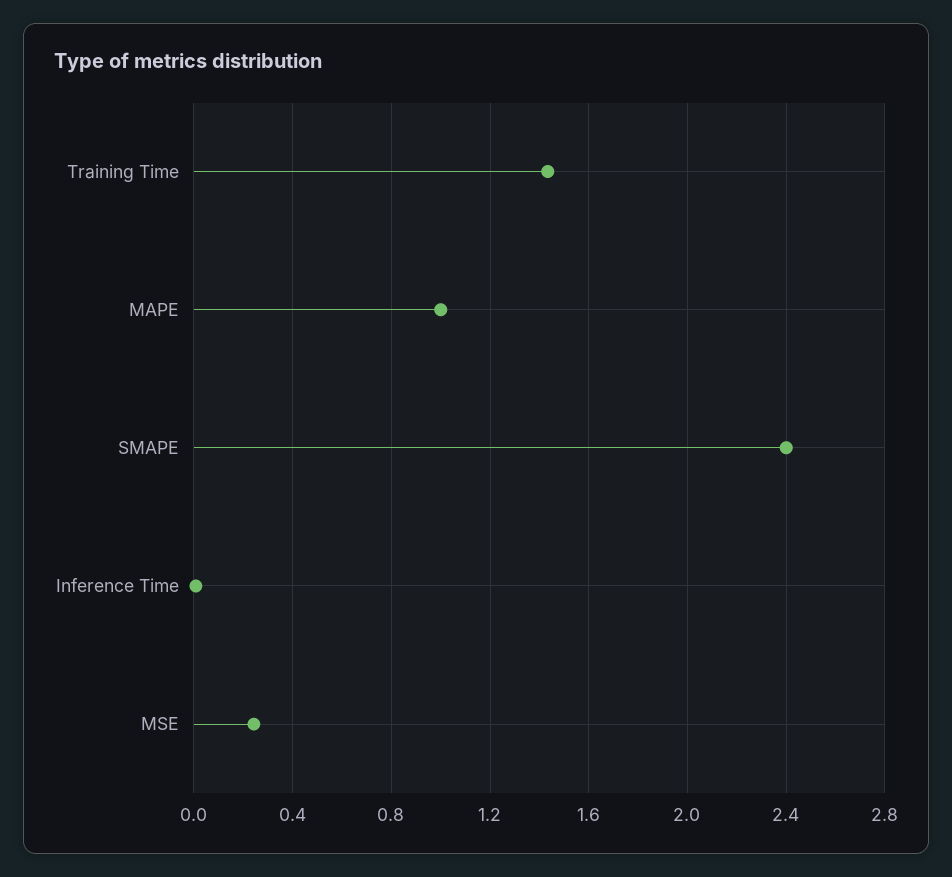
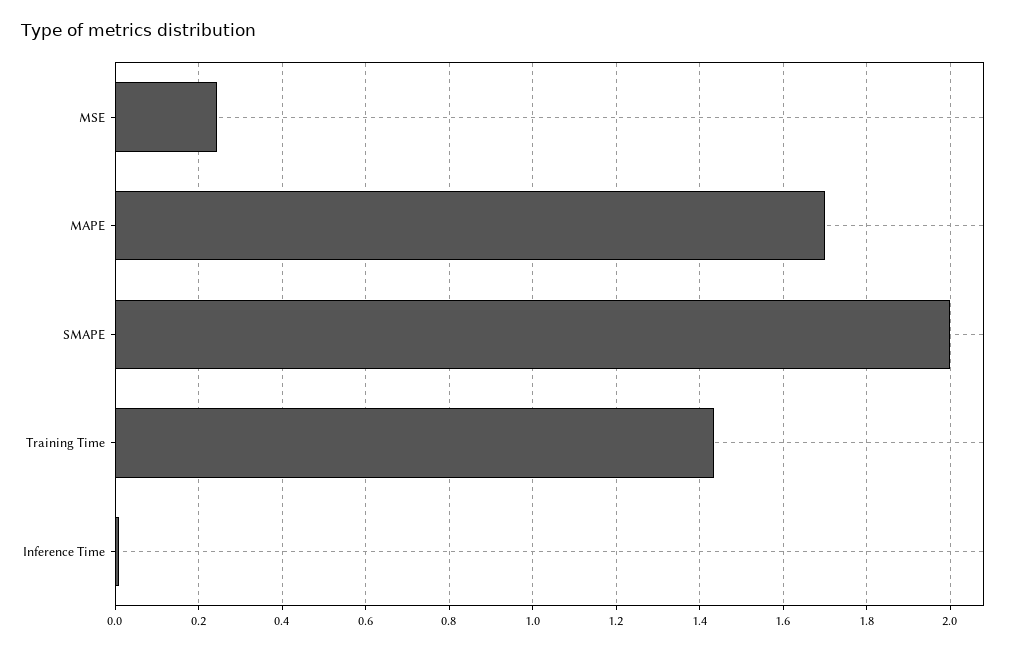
  {
    "Training Time": 1.44,
-   "MAPE": 1,
+   "MAPE": 1.7,
-   "SMAPE": 2.4,
+   "SMAPE": 2,
    "Inference Time": 0,
    "MSE": 0.24
  }

